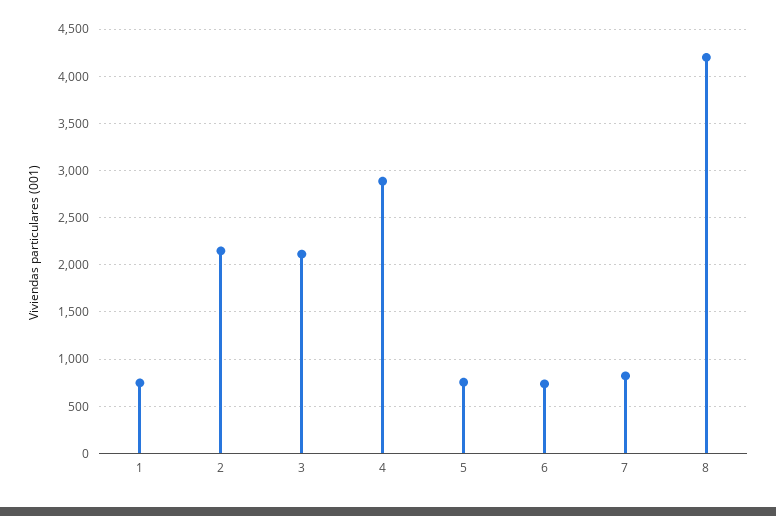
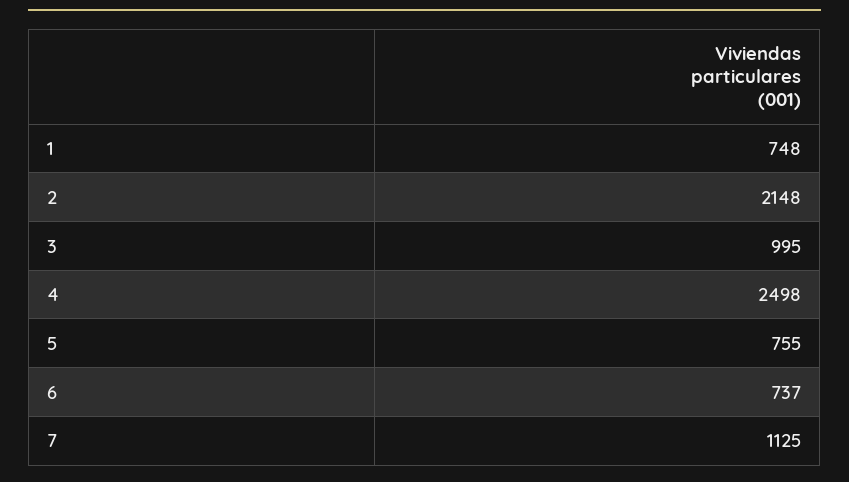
  {
    "1": 748,
    "2": 2148,
-   "3": 2100,
+   "3": 995,
-   "4": 2900,
+   "4": 2498,
    "5": 755,
    "6": 737,
-   "7": 800,
+   "7": 1125
-   "8": 4200
  }

